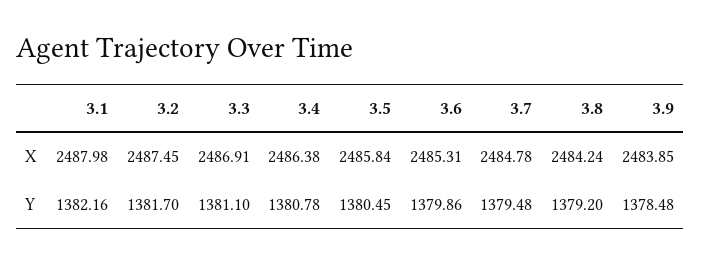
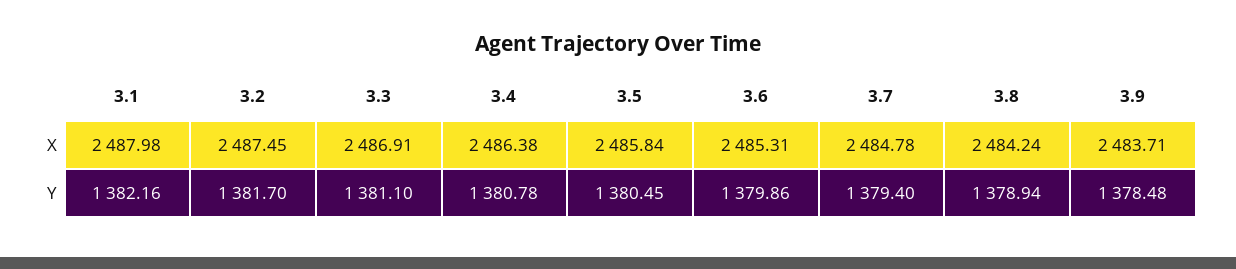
  {
    "3.1": {
      "X": 2487.98,
      "Y": 1382.16
    },
    "3.2": {
      "X": 2487.45,
      "Y": 1381.7
    },
    "3.3": {
      "X": 2486.91,
      "Y": 1381.1
    },
    "3.4": {
      "X": 2486.38,
      "Y": 1380.78
    },
    "3.5": {
      "X": 2485.84,
      "Y": 1380.45
    },
    "3.6": {
      "X": 2485.31,
      "Y": 1379.86
    },
    "3.7": {
      "X": 2484.78,
-     "Y": 1379.48
+     "Y": 1379.4
    },
    "3.8": {
      "X": 2484.24,
-     "Y": 1379.2
+     "Y": 1378.94
    },
    "3.9": {
-     "X": 2483.85,
+     "X": 2483.71,
      "Y": 1378.48
    }
  }

